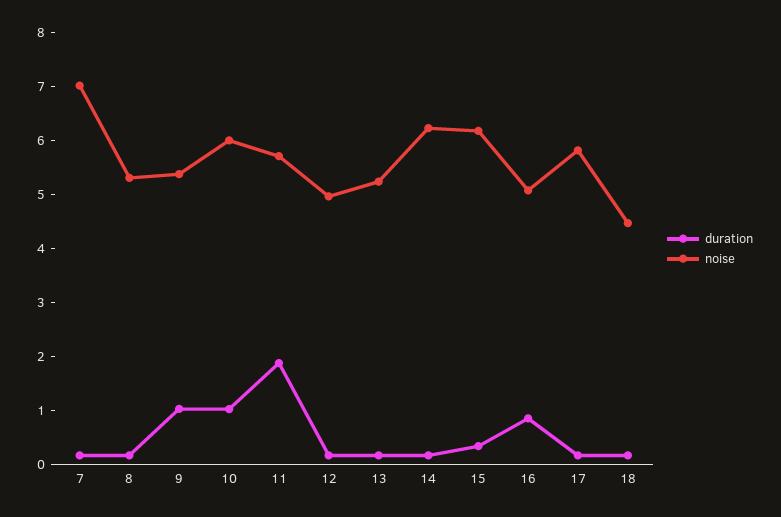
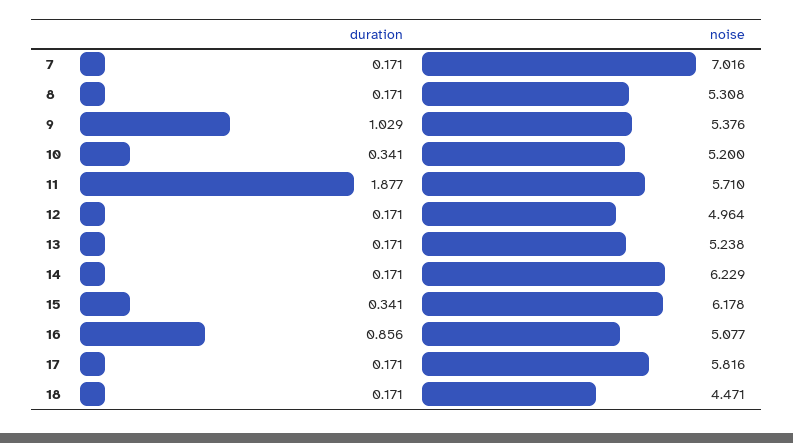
  {
    "duration": {
      "7": 0.171,
      "8": 0.171,
      "9": 1.029,
-     "10": 1,
+     "10": 0.341,
      "11": 1.877,
      "12": 0.171,
      "13": 0.171,
      "14": 0.171,
      "15": 0.341,
      "16": 0.856,
      "17": 0.171,
      "18": 0.171
    },
    "noise": {
      "7": 7.016,
      "8": 5.308,
      "9": 5.376,
-     "10": 6,
+     "10": 5.2,
      "11": 5.71,
      "12": 4.964,
      "13": 5.238,
      "14": 6.229,
      "15": 6.178,
      "16": 5.077,
      "17": 5.816,
      "18": 4.471
    }
  }

